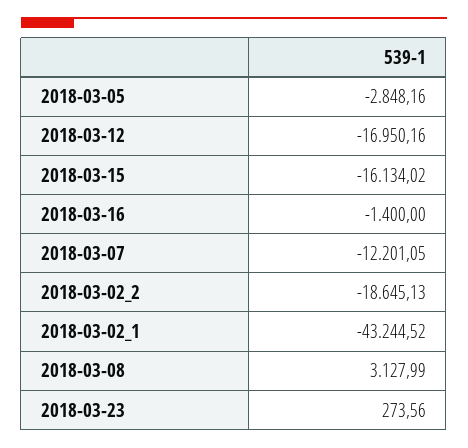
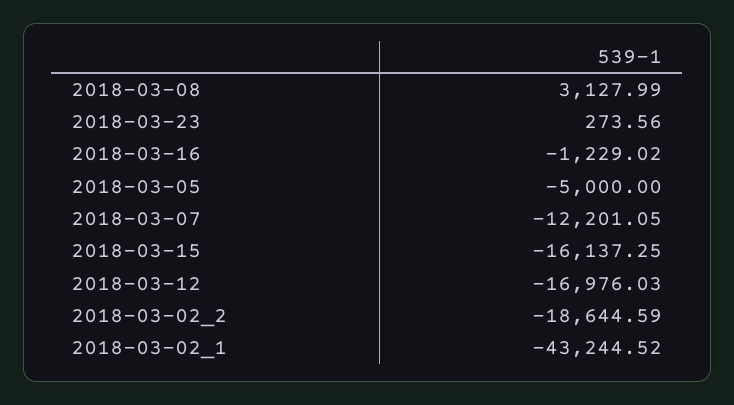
  {
-   "2018-03-05": -2848.16,
+   "2018-03-05": -5000,
-   "2018-03-12": -16950.16,
+   "2018-03-12": -16976.03,
-   "2018-03-15": -16134.02,
+   "2018-03-15": -16137.25,
-   "2018-03-16": -1400,
+   "2018-03-16": -1229.02,
    "2018-03-07": -12201.05,
-   "2018-03-02_2": -18645.13,
+   "2018-03-02_2": -18644.59,
    "2018-03-02_1": -43244.52,
    "2018-03-08": 3127.99,
    "2018-03-23": 273.56
  }

